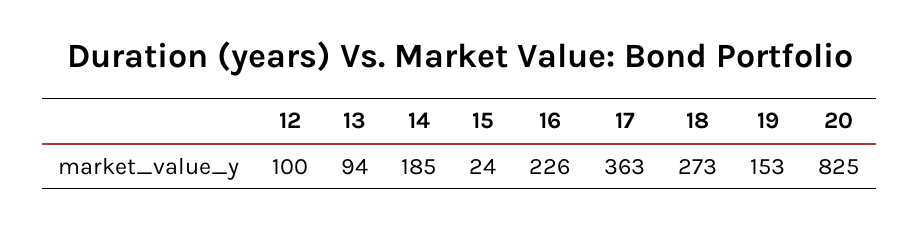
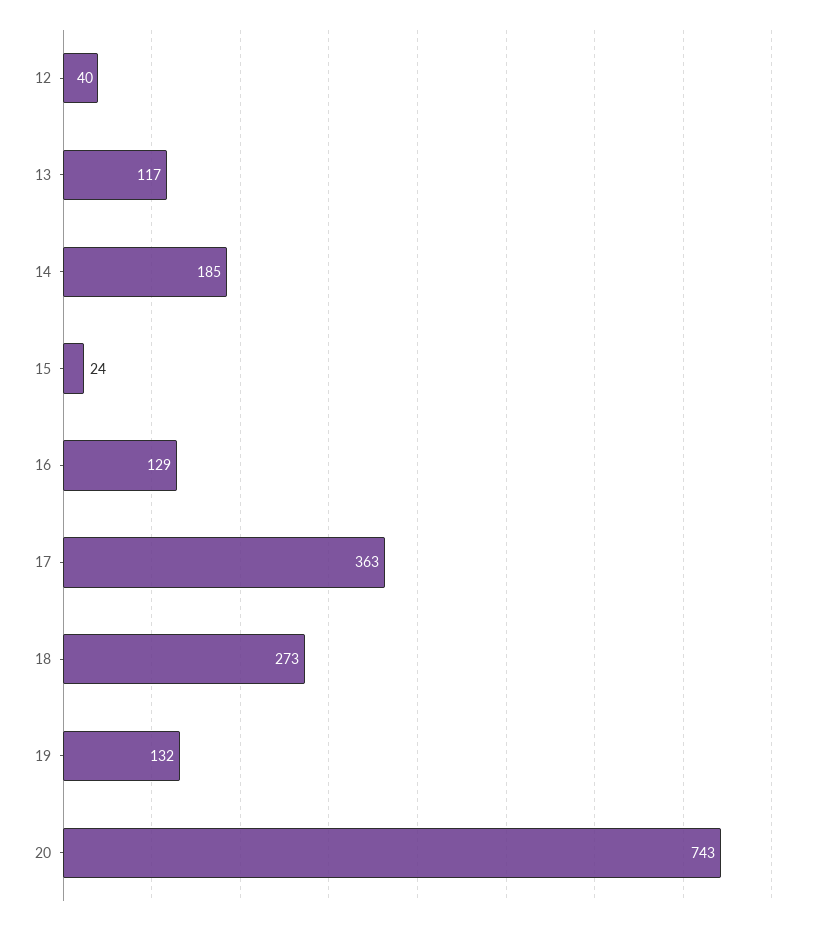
  {
-   "12": 100,
+   "12": 40,
-   "13": 94,
+   "13": 117,
    "14": 185,
    "15": 24,
-   "16": 226,
+   "16": 129,
    "17": 363,
    "18": 273,
-   "19": 153,
+   "19": 132,
-   "20": 825
+   "20": 743
  }

